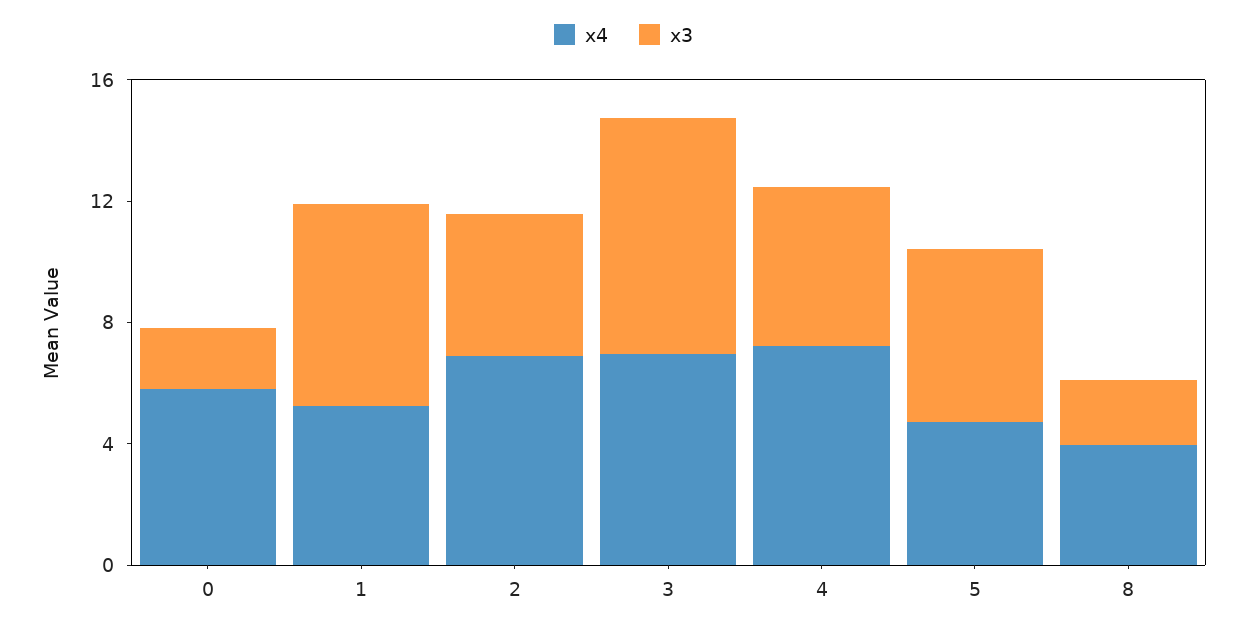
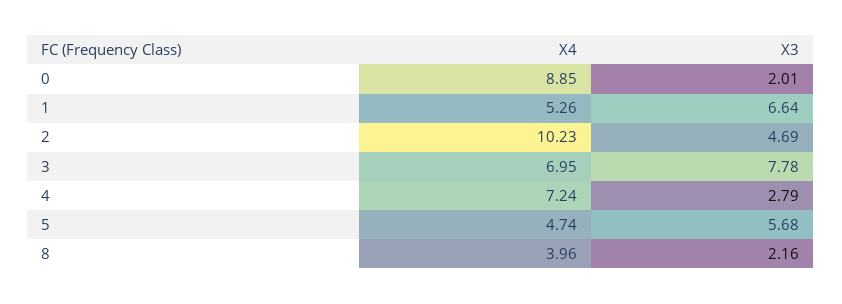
  {
    "x4": {
-     "0": 6,
+     "0": 8.85,
      "1": 5.26,
-     "2": 7,
+     "2": 10.23,
      "3": 6.95,
      "4": 7.24,
      "5": 4.74,
      "8": 3.96
    },
    "x3": {
      "0": 2.01,
      "1": 6.64,
      "2": 4.69,
      "3": 7.78,
-     "4": 5,
+     "4": 2.79,
      "5": 5.68,
      "8": 2.16
    }
  }

